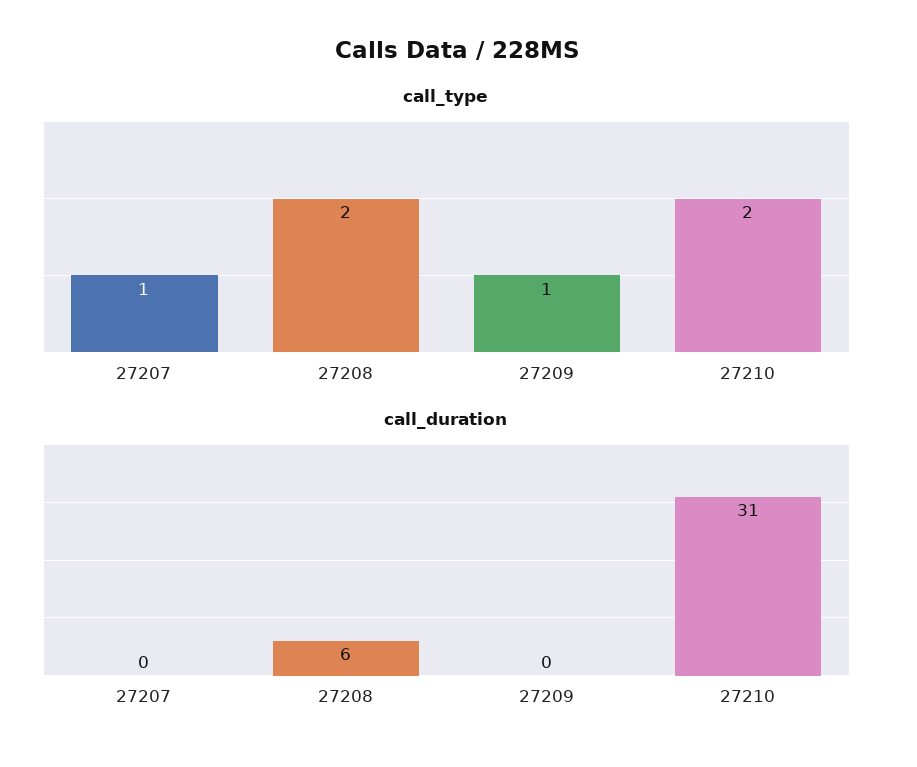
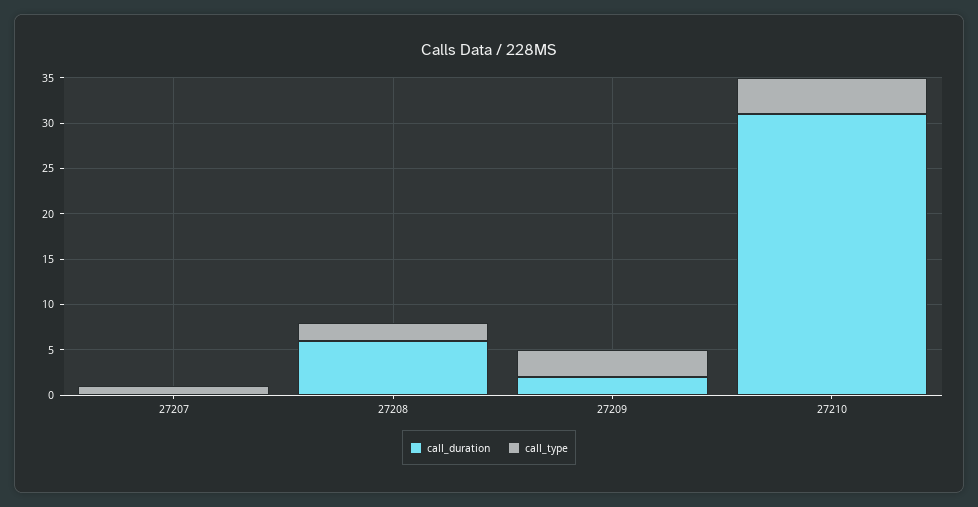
  {
    "call_type": {
      "27207": 1,
      "27208": 2,
-     "27209": 1,
+     "27209": 3,
-     "27210": 2
+     "27210": 4
    },
    "call_duration": {
      "27207": 0,
      "27208": 6,
-     "27209": 0,
+     "27209": 2,
      "27210": 31
    }
  }

